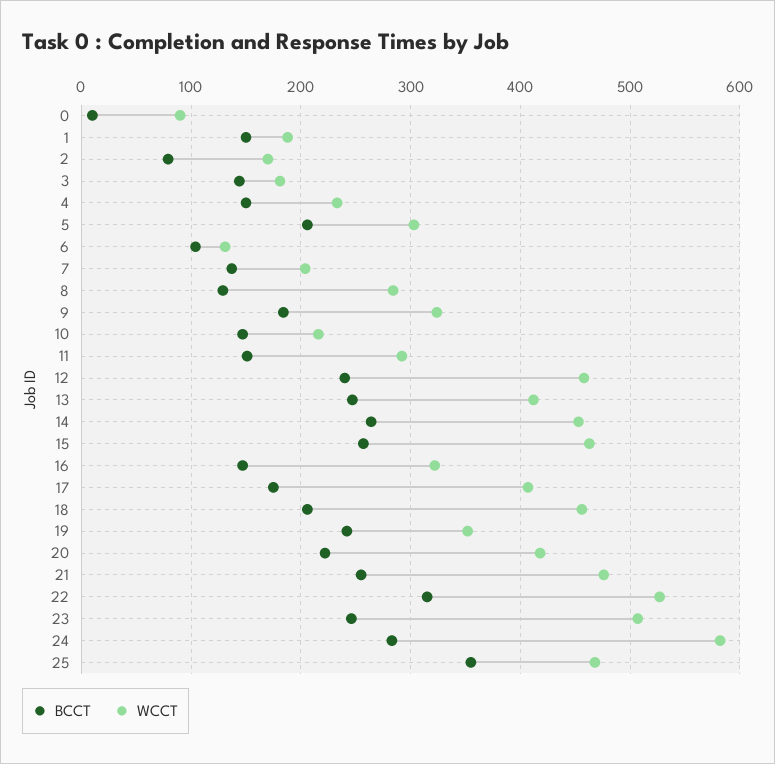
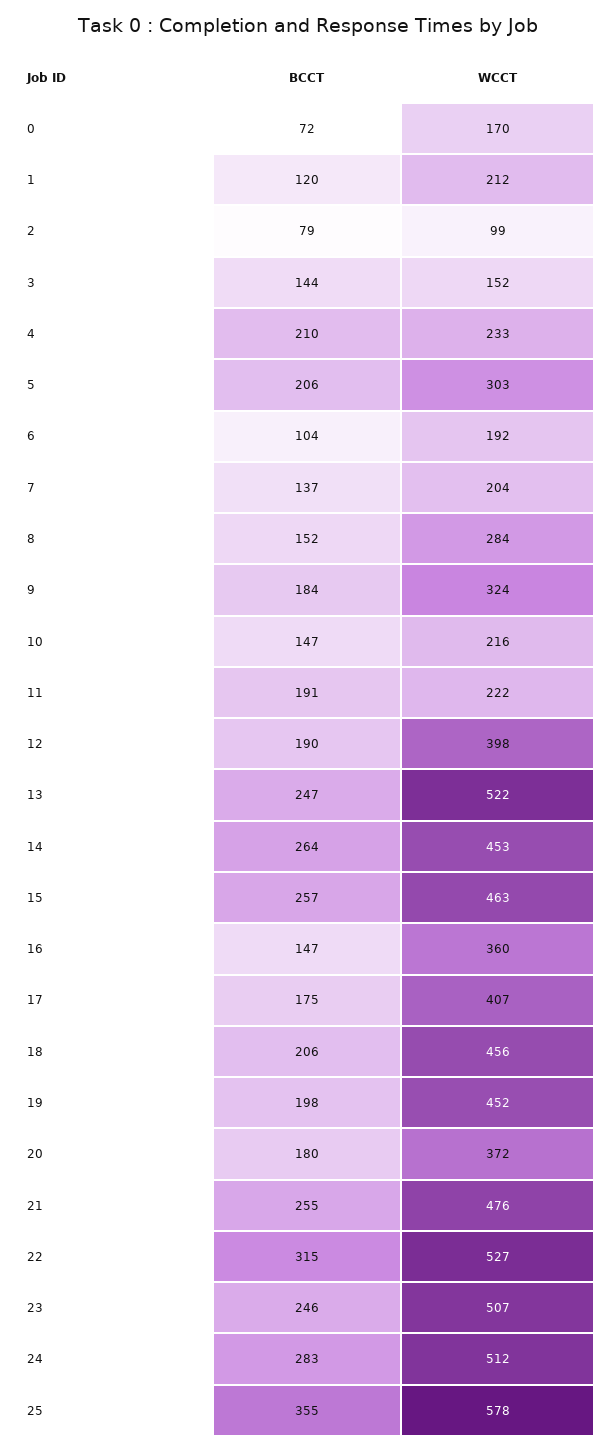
  {
    "BCCT": {
-     "0": 10,
+     "0": 72,
-     "1": 150,
+     "1": 120,
      "2": 79,
      "3": 144,
-     "4": 150,
+     "4": 210,
      "5": 206,
      "6": 104,
      "7": 137,
-     "8": 130,
+     "8": 152,
      "9": 184,
      "10": 147,
-     "11": 150,
+     "11": 191,
-     "12": 240,
+     "12": 190,
      "13": 247,
      "14": 264,
      "15": 257,
      "16": 147,
      "17": 175,
      "18": 206,
-     "19": 240,
+     "19": 198,
-     "20": 220,
+     "20": 180,
      "21": 255,
      "22": 315,
      "23": 246,
      "24": 283,
      "25": 355
    },
    "WCCT": {
-     "0": 90,
+     "0": 170,
-     "1": 190,
+     "1": 212,
-     "2": 170,
+     "2": 99,
-     "3": 180,
+     "3": 152,
      "4": 233,
      "5": 303,
-     "6": 130,
+     "6": 192,
      "7": 204,
      "8": 284,
      "9": 324,
      "10": 216,
-     "11": 290,
+     "11": 222,
-     "12": 460,
+     "12": 398,
-     "13": 410,
+     "13": 522,
      "14": 453,
      "15": 463,
-     "16": 320,
+     "16": 360,
      "17": 407,
      "18": 456,
-     "19": 350,
+     "19": 452,
-     "20": 420,
+     "20": 372,
      "21": 476,
      "22": 527,
      "23": 507,
-     "24": 580,
+     "24": 512,
-     "25": 470
+     "25": 578
    }
  }

